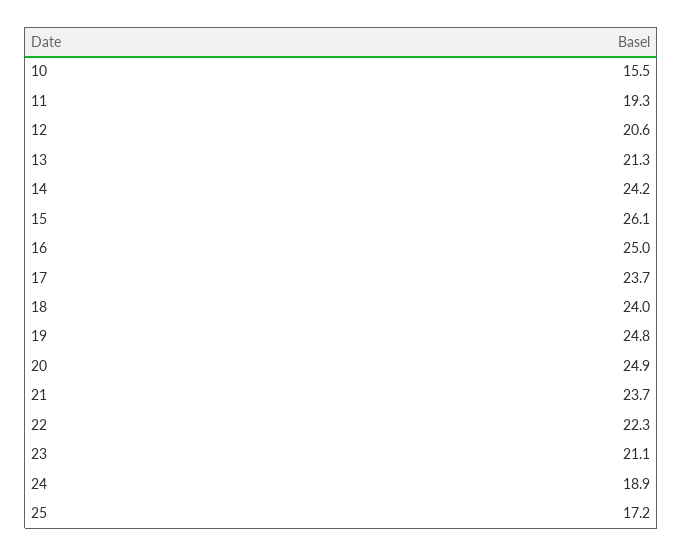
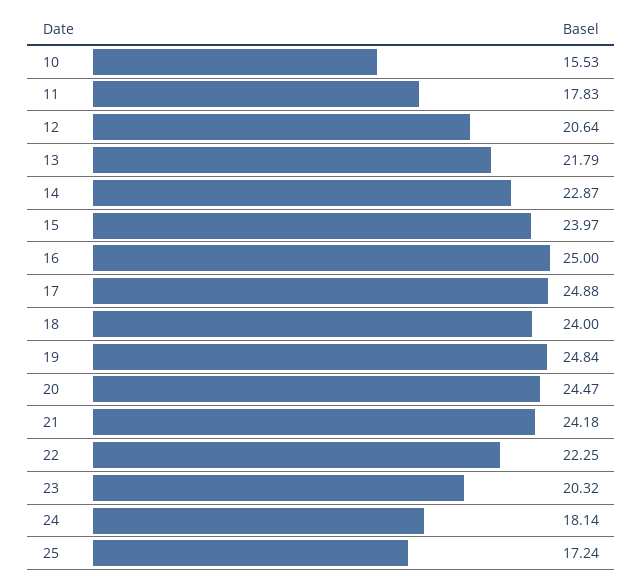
  {
    "10": 15.53,
-   "11": 19.3,
+   "11": 17.83,
    "12": 20.64,
-   "13": 21.3,
+   "13": 21.79,
-   "14": 24.2,
+   "14": 22.87,
-   "15": 26.1,
+   "15": 23.97,
    "16": 25,
-   "17": 23.7,
+   "17": 24.88,
    "18": 24,
    "19": 24.84,
-   "20": 24.9,
+   "20": 24.47,
-   "21": 23.7,
+   "21": 24.18,
    "22": 22.25,
-   "23": 21.1,
+   "23": 20.32,
-   "24": 18.9,
+   "24": 18.14,
    "25": 17.24
  }

